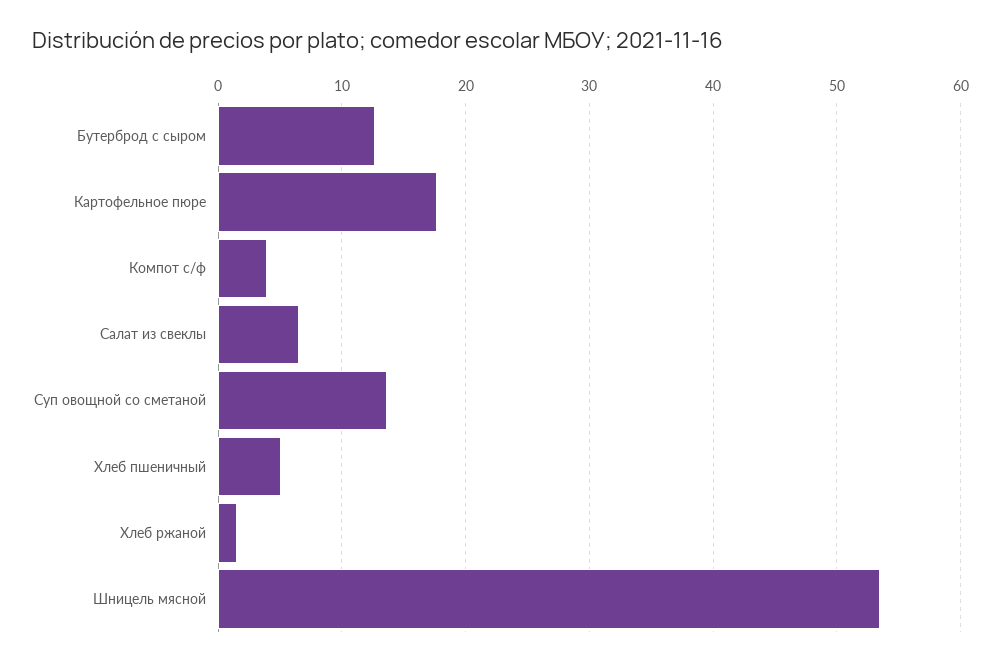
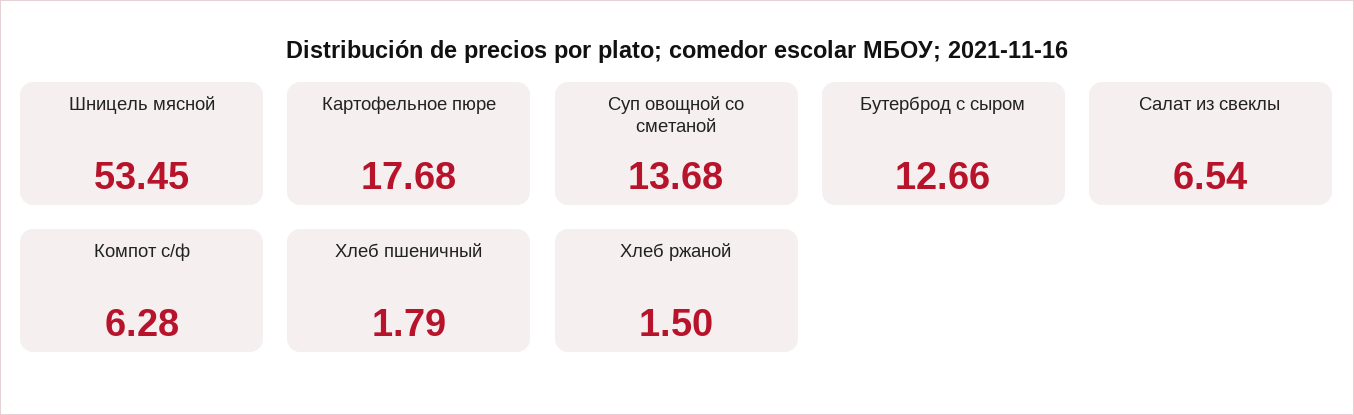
  {
    "Бутерброд с сыром": 12.66,
    "Картофельное пюре": 17.68,
-   "Компот с/ф": 4,
+   "Компот с/ф": 6.28,
    "Салат из свеклы": 6.54,
    "Суп овощной со сметаной": 13.68,
-   "Хлеб пшеничный": 5,
+   "Хлеб пшеничный": 1.79,
    "Хлеб ржаной": 1.5,
    "Шницель мясной": 53.45
  }

